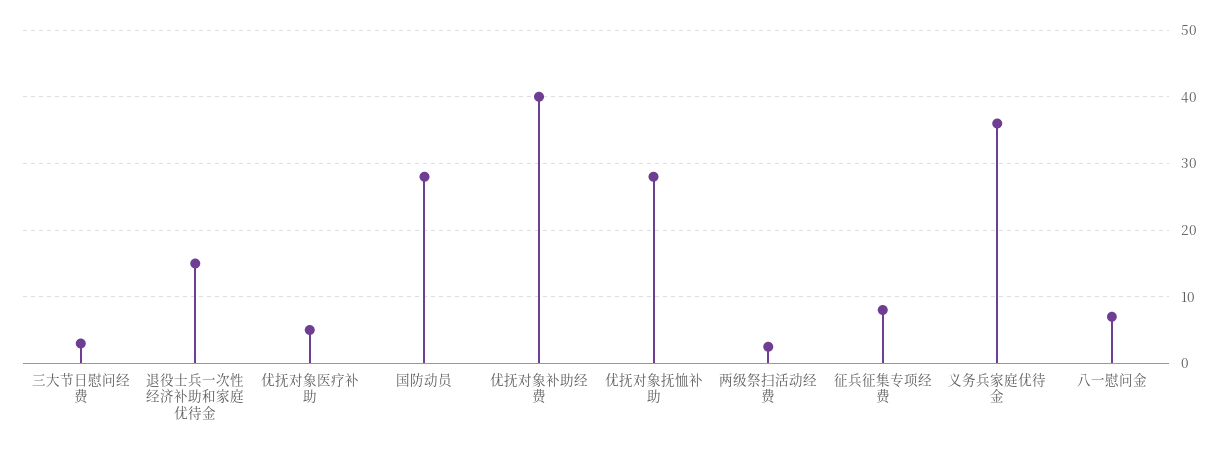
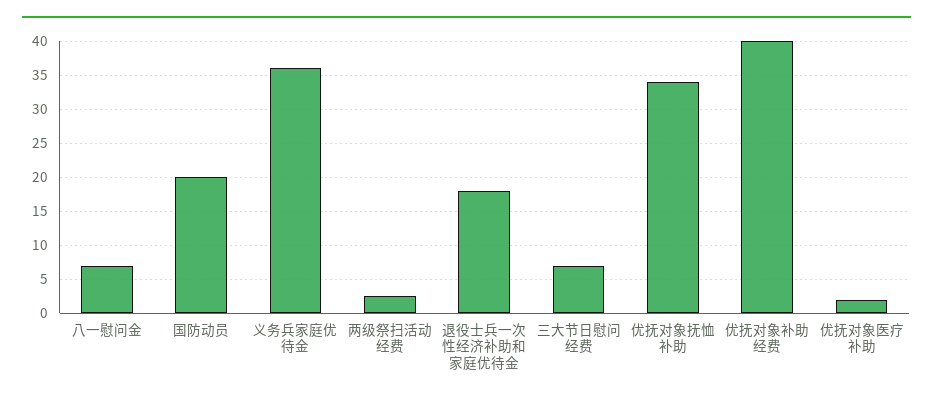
  {
-   "三大节日慰问经费": 3,
+   "三大节日慰问经费": 7,
-   "退役士兵一次性经济补助和家庭优待金": 15,
+   "退役士兵一次性经济补助和家庭优待金": 18,
-   "优抚对象医疗补助": 5,
+   "优抚对象医疗补助": 2,
-   "国防动员": 28,
+   "国防动员": 20,
    "优抚对象补助经费": 40,
-   "优抚对象抚恤补助": 28,
+   "优抚对象抚恤补助": 34,
    "两级祭扫活动经费": 3,
-   "征兵征集专项经费": 8,
    "义务兵家庭优待金": 36,
    "八一慰问金": 7
  }

